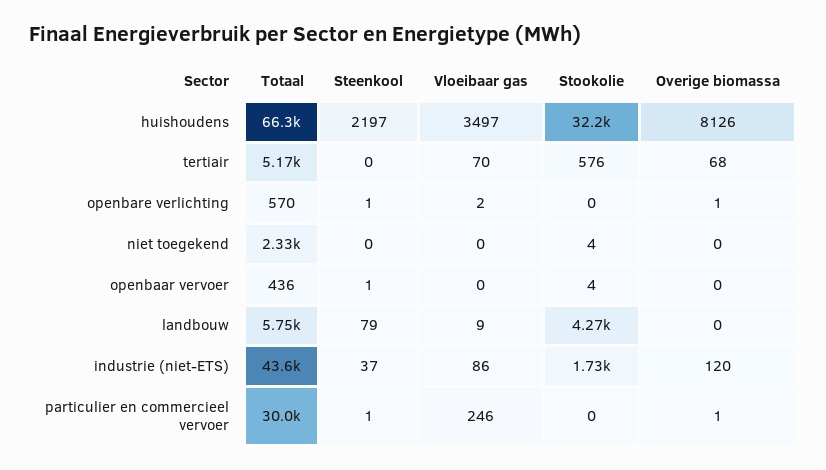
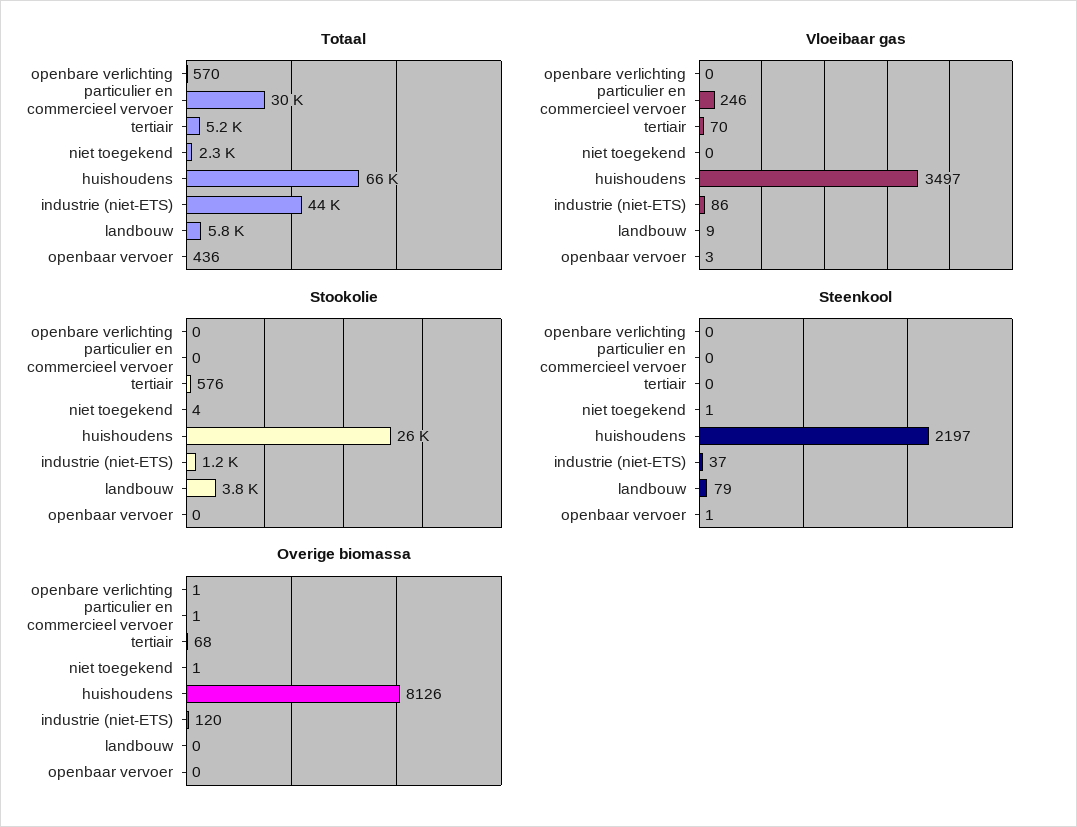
  {
    "Totaal": {
      "huishoudens": 66300,
      "tertiair": 5170,
      "openbare verlichting": 570,
      "niet toegekend": 2330,
      "openbaar vervoer": 436,
      "landbouw": 5750,
      "industrie (niet-ETS)": 43600,
      "particulier en commercieel vervoer": 30000
    },
    "Steenkool": {
      "huishoudens": 2197,
      "tertiair": 0,
-     "openbare verlichting": 1,
+     "openbare verlichting": 0,
-     "niet toegekend": 0,
+     "niet toegekend": 1,
      "openbaar vervoer": 1,
      "landbouw": 79,
      "industrie (niet-ETS)": 37,
-     "particulier en commercieel vervoer": 1
+     "particulier en commercieel vervoer": 0
    },
    "Vloeibaar gas": {
      "huishoudens": 3497,
      "tertiair": 70,
-     "openbare verlichting": 2,
+     "openbare verlichting": 0,
      "niet toegekend": 0,
-     "openbaar vervoer": 0,
+     "openbaar vervoer": 3,
      "landbouw": 9,
      "industrie (niet-ETS)": 86,
      "particulier en commercieel vervoer": 246
    },
    "Stookolie": {
-     "huishoudens": 32200,
+     "huishoudens": 26000,
      "tertiair": 576,
      "openbare verlichting": 0,
      "niet toegekend": 4,
-     "openbaar vervoer": 4,
+     "openbaar vervoer": 0,
-     "landbouw": 4270,
+     "landbouw": 3800,
-     "industrie (niet-ETS)": 1730,
+     "industrie (niet-ETS)": 1200,
      "particulier en commercieel vervoer": 0
    },
    "Overige biomassa": {
      "huishoudens": 8126,
      "tertiair": 68,
      "openbare verlichting": 1,
-     "niet toegekend": 0,
+     "niet toegekend": 1,
      "openbaar vervoer": 0,
      "landbouw": 0,
      "industrie (niet-ETS)": 120,
      "particulier en commercieel vervoer": 1
    }
  }

